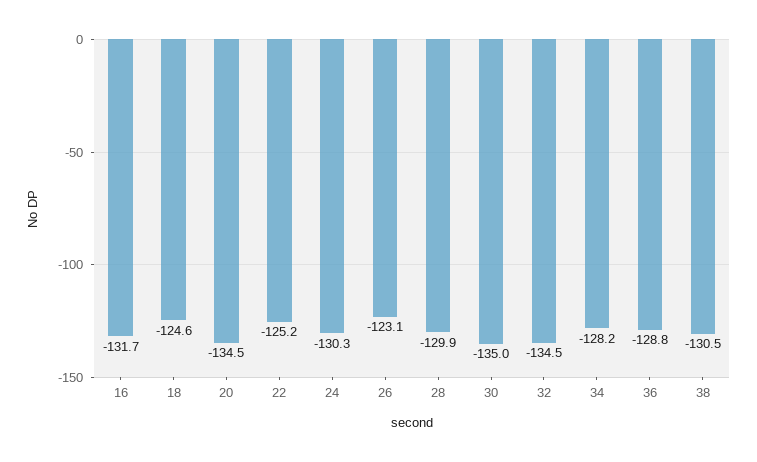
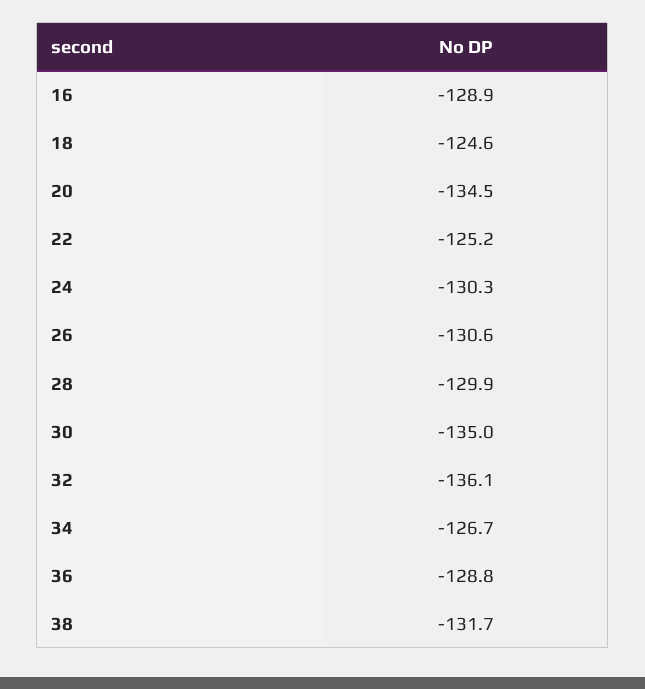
  {
-   "16": -131.7,
+   "16": -128.9,
    "18": -124.6,
    "20": -134.5,
    "22": -125.2,
    "24": -130.3,
-   "26": -123.1,
+   "26": -130.6,
    "28": -129.9,
    "30": -135,
-   "32": -134.5,
+   "32": -136.1,
-   "34": -128.2,
+   "34": -126.7,
    "36": -128.8,
-   "38": -130.5
+   "38": -131.7
  }

